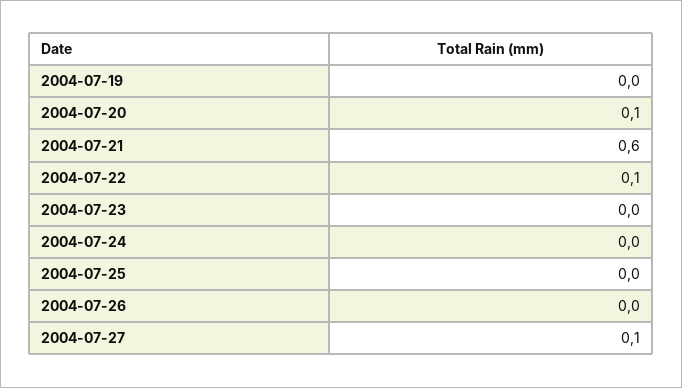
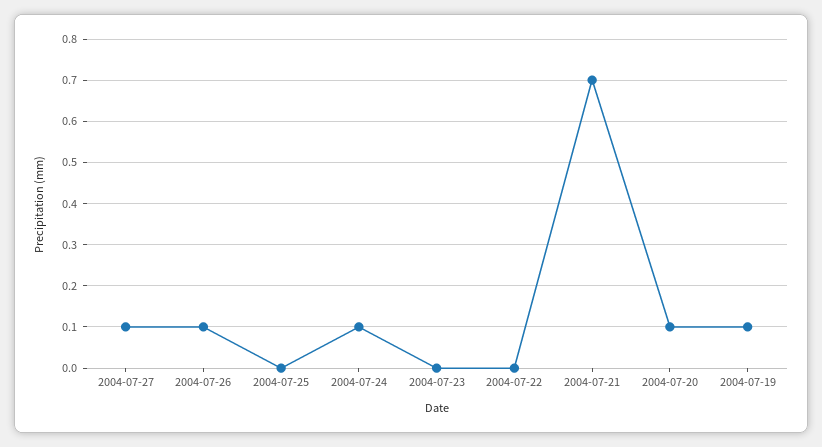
  {
-   "2004-07-19": 0,
+   "2004-07-19": 0.1,
    "2004-07-20": 0.1,
-   "2004-07-21": 0.6,
+   "2004-07-21": 0.7,
-   "2004-07-22": 0.1,
+   "2004-07-22": 0,
    "2004-07-23": 0,
-   "2004-07-24": 0,
+   "2004-07-24": 0.1,
    "2004-07-25": 0,
-   "2004-07-26": 0,
+   "2004-07-26": 0.1,
    "2004-07-27": 0.1
  }

